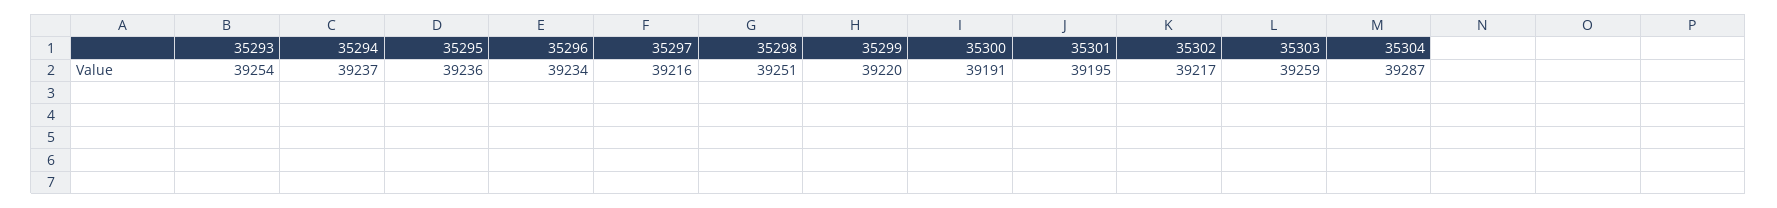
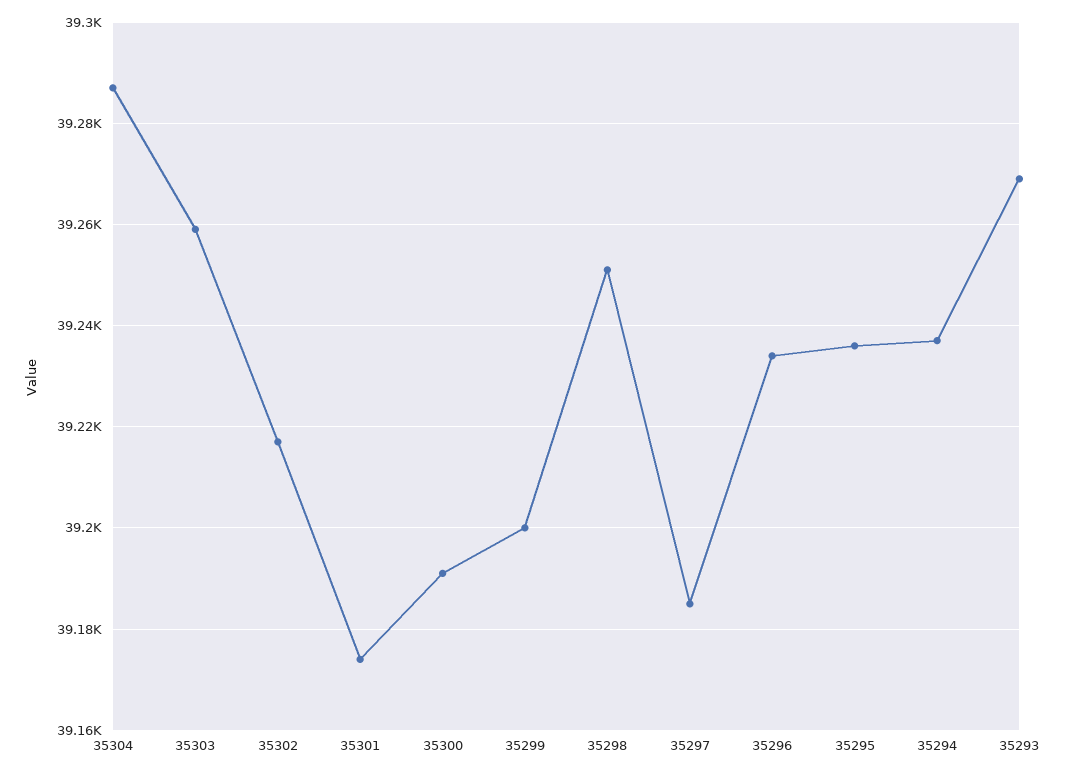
  {
-   "35293": 39254,
+   "35293": 39270,
    "35294": 39237,
    "35295": 39236,
    "35296": 39234,
-   "35297": 39216,
+   "35297": 39185,
    "35298": 39251,
-   "35299": 39220,
+   "35299": 39200,
    "35300": 39191,
-   "35301": 39195,
+   "35301": 39175,
    "35302": 39217,
    "35303": 39259,
    "35304": 39287
  }

